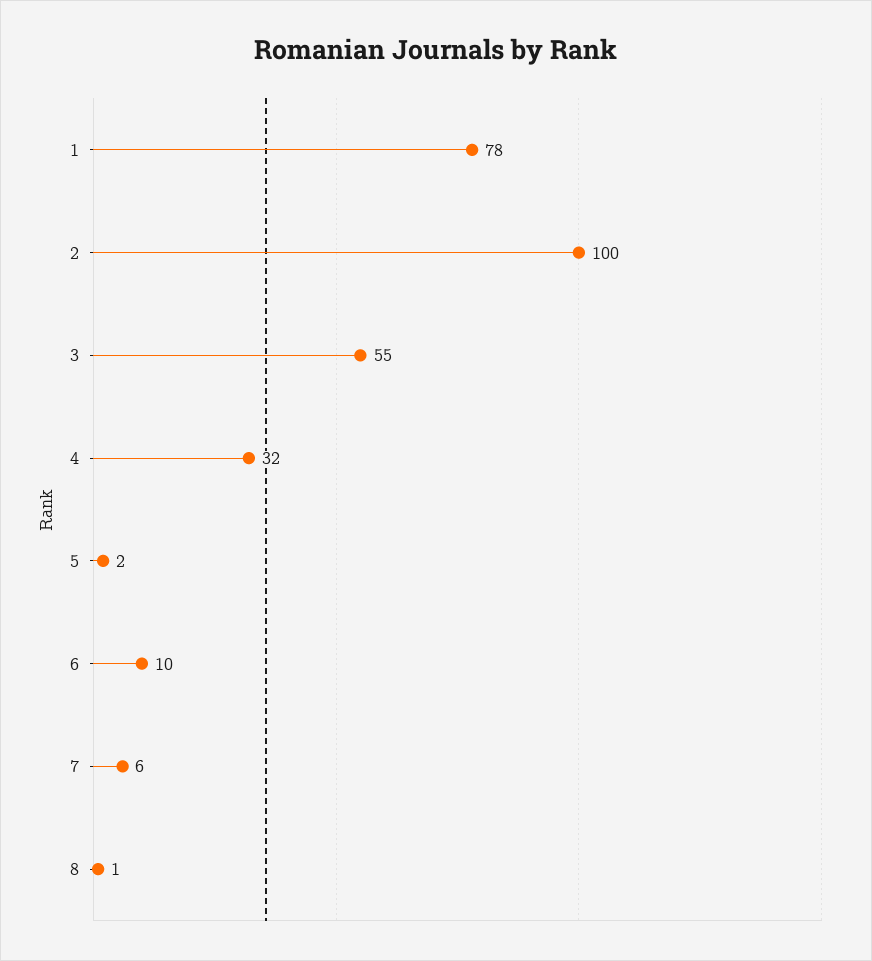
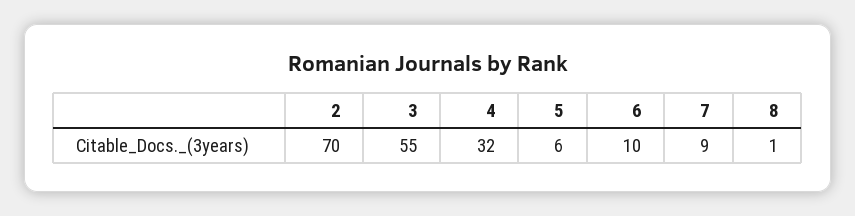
  {
-   "1": 78,
-   "2": 100,
+   "2": 70,
    "3": 55,
    "4": 32,
-   "5": 2,
+   "5": 6,
    "6": 10,
-   "7": 6,
+   "7": 9,
    "8": 1
  }

